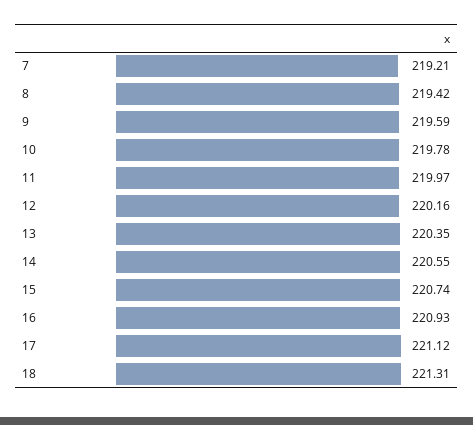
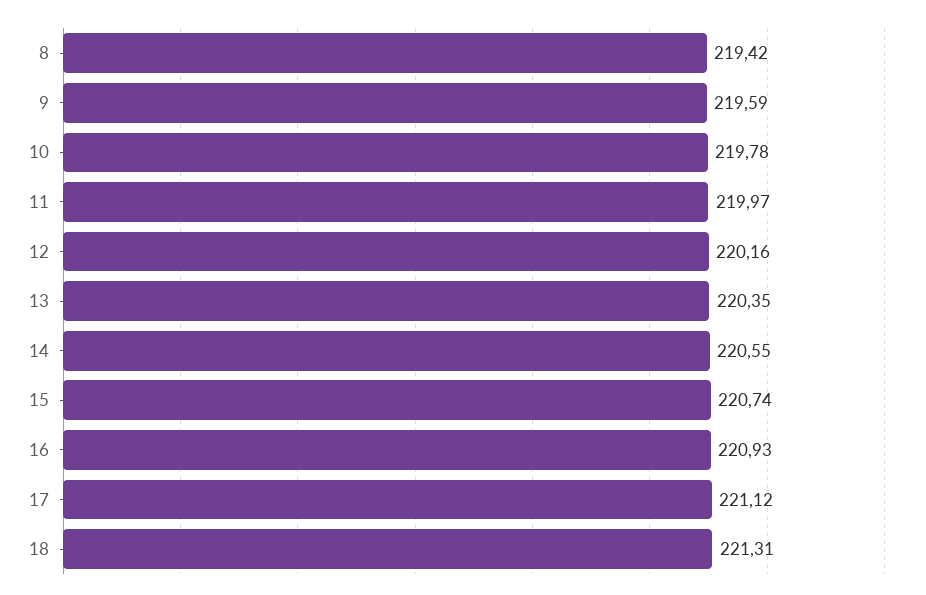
  {
-   "7": 219.21,
    "8": 219.42,
    "9": 219.59,
    "10": 219.78,
    "11": 219.97,
    "12": 220.16,
    "13": 220.35,
    "14": 220.55,
    "15": 220.74,
    "16": 220.93,
    "17": 221.12,
    "18": 221.31
  }

